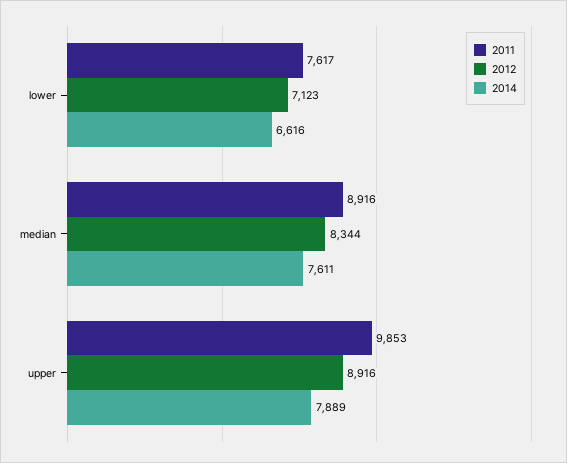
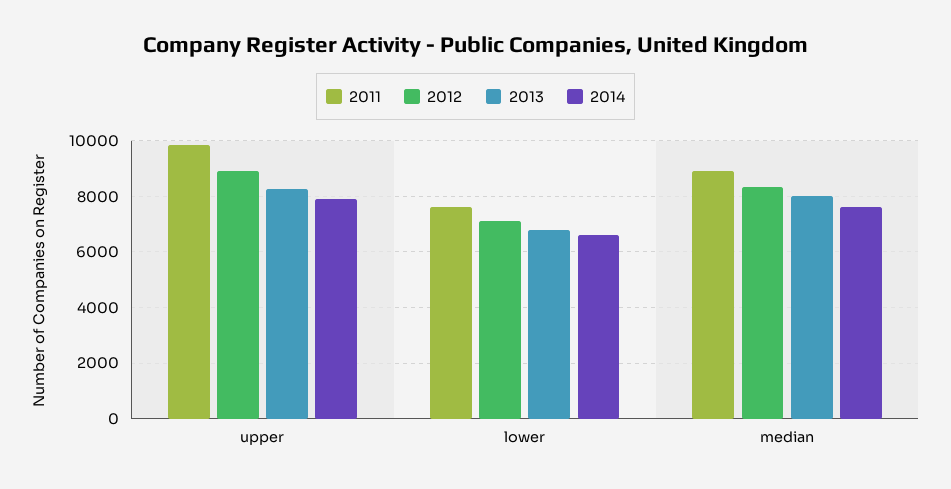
  {
    "2011": {
      "lower": 7617,
      "median": 8916,
      "upper": 9853
    },
    "2012": {
      "lower": 7123,
      "median": 8344,
      "upper": 8916
    },
    "2014": {
      "lower": 6616,
      "median": 7611,
      "upper": 7889
-   }
+   },
+   "2013": {
+     "upper": 8250,
+     "lower": 6750,
+     "median": 8000
+   }
  }

